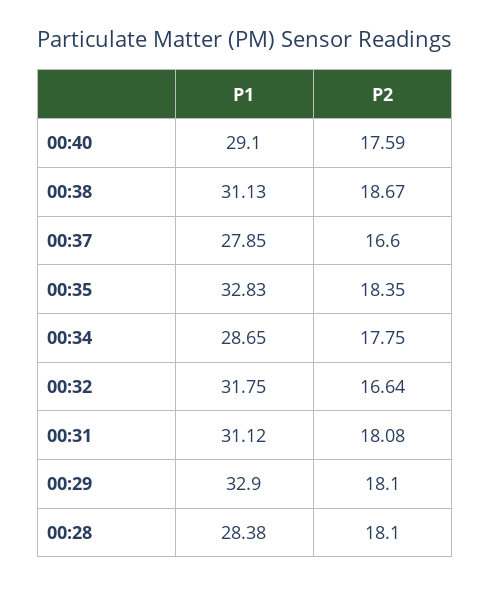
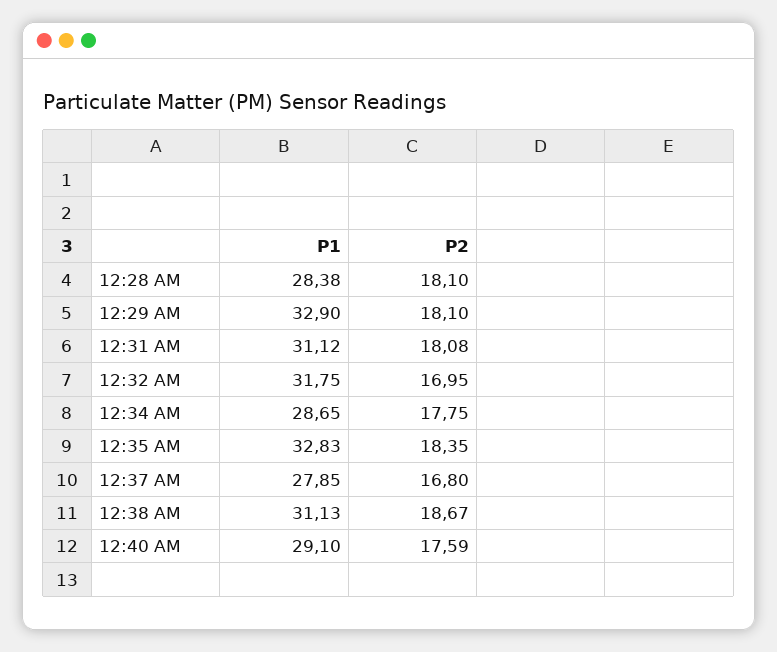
  {
    "P1": {
      "00:40": 29.1,
      "00:38": 31.13,
      "00:37": 27.85,
      "00:35": 32.83,
      "00:34": 28.65,
      "00:32": 31.75,
      "00:31": 31.12,
      "00:29": 32.9,
      "00:28": 28.38
    },
    "P2": {
      "00:40": 17.59,
      "00:38": 18.67,
-     "00:37": 16.6,
+     "00:37": 16.8,
      "00:35": 18.35,
      "00:34": 17.75,
-     "00:32": 16.64,
+     "00:32": 16.95,
      "00:31": 18.08,
      "00:29": 18.1,
      "00:28": 18.1
    }
  }

